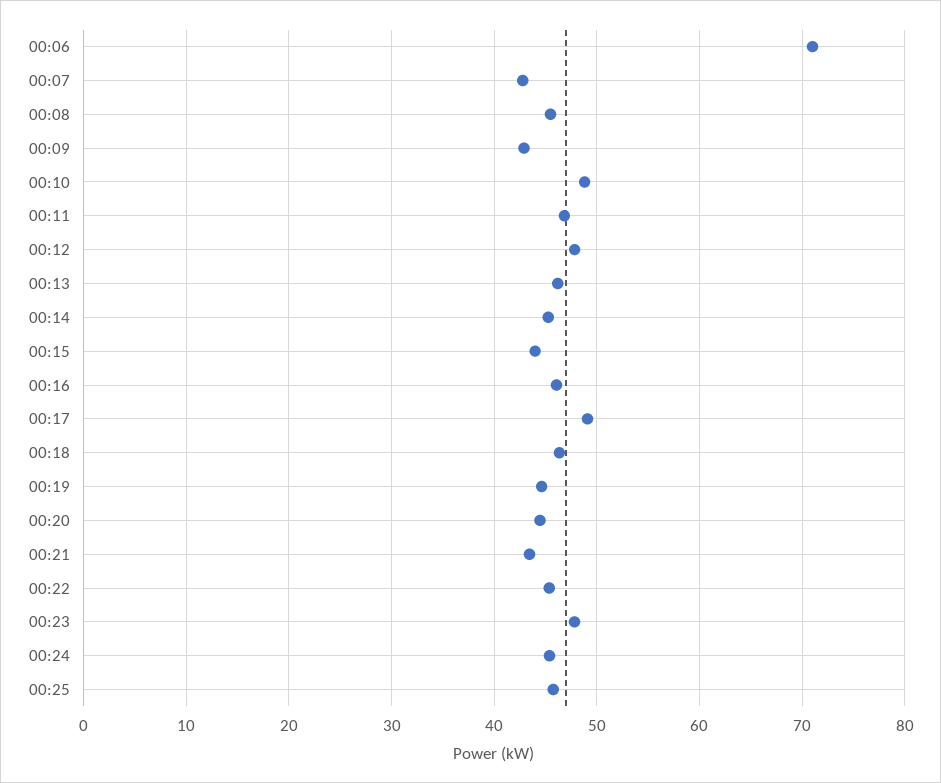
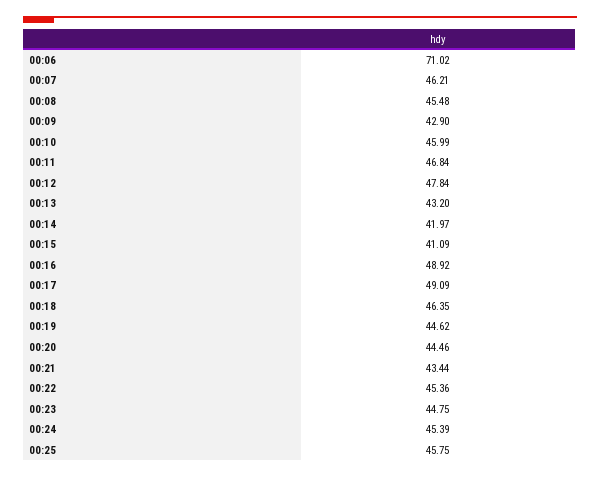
  {
    "00:06": 71.02,
-   "00:07": 43,
+   "00:07": 46.21,
    "00:08": 45.48,
    "00:09": 42.9,
-   "00:10": 49,
+   "00:10": 45.99,
    "00:11": 46.84,
    "00:12": 47.84,
-   "00:13": 46,
+   "00:13": 43.2,
-   "00:14": 45,
+   "00:14": 41.97,
-   "00:15": 44,
+   "00:15": 41.09,
-   "00:16": 46,
+   "00:16": 48.92,
    "00:17": 49.09,
    "00:18": 46.35,
    "00:19": 44.62,
    "00:20": 44.46,
    "00:21": 43.44,
    "00:22": 45.36,
-   "00:23": 48,
+   "00:23": 44.75,
    "00:24": 45.39,
    "00:25": 45.75
  }

